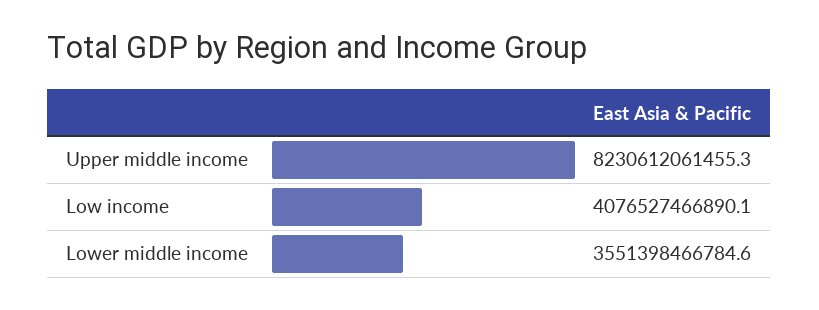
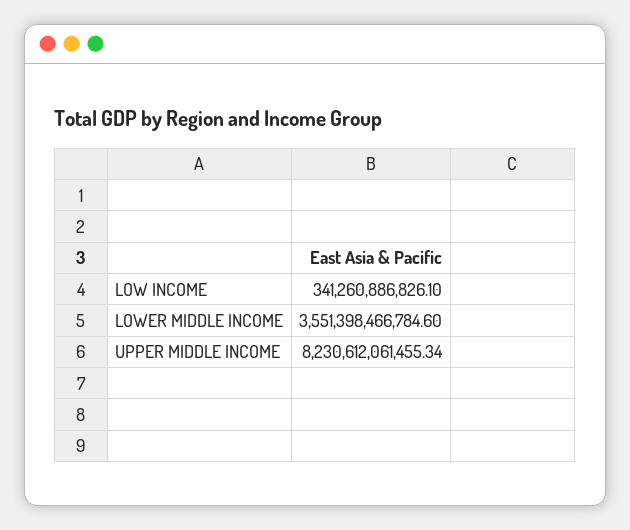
  {
    "Upper middle income": 8230612061455.34,
-   "Low income": 4076527466890.1,
+   "Low income": 341260886826.1,
    "Lower middle income": 3551398466784.6
  }

